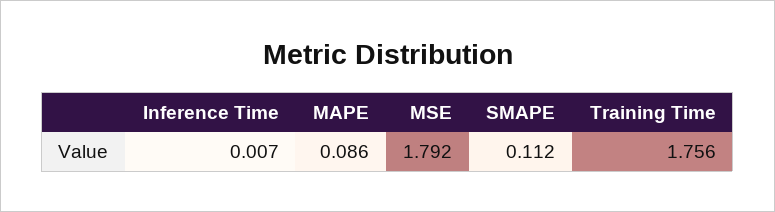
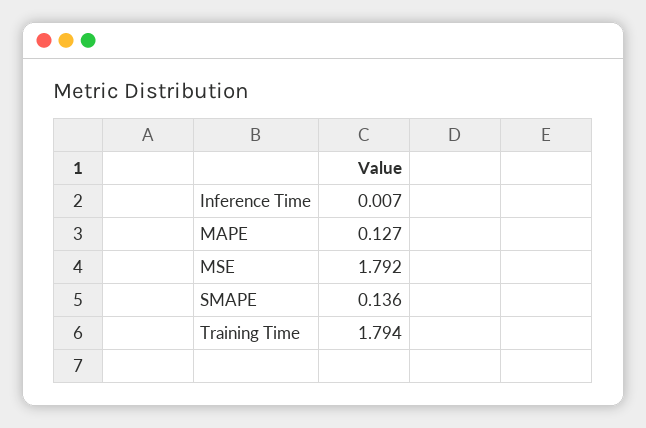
  {
    "Inference Time": 0.007,
-   "MAPE": 0.086,
+   "MAPE": 0.127,
    "MSE": 1.792,
-   "SMAPE": 0.112,
+   "SMAPE": 0.136,
-   "Training Time": 1.756
+   "Training Time": 1.794
  }

